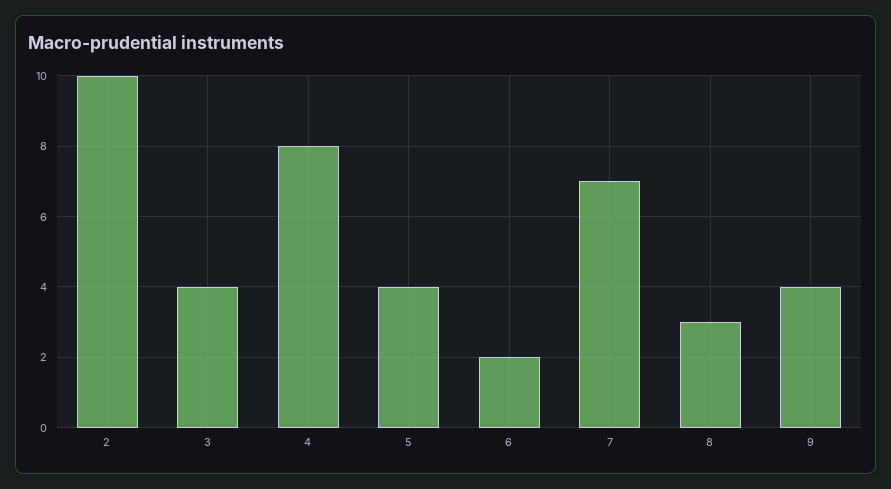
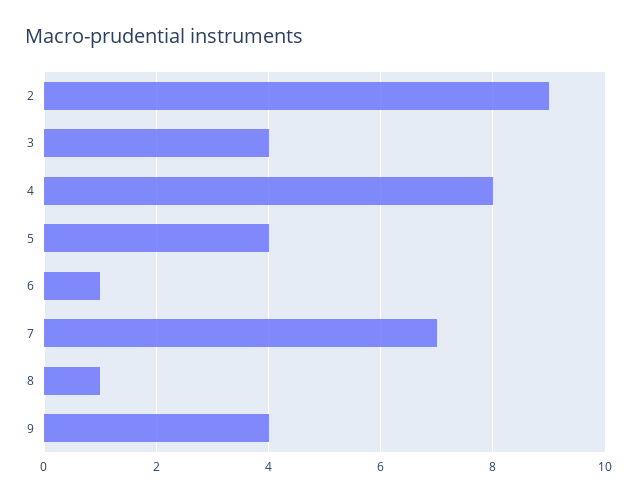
  {
-   "2": 10,
+   "2": 9,
    "3": 4,
    "4": 8,
    "5": 4,
-   "6": 2,
+   "6": 1,
    "7": 7,
-   "8": 3,
+   "8": 1,
    "9": 4
  }

